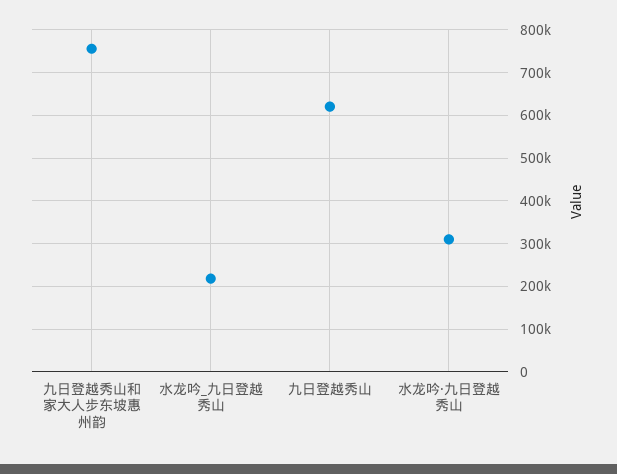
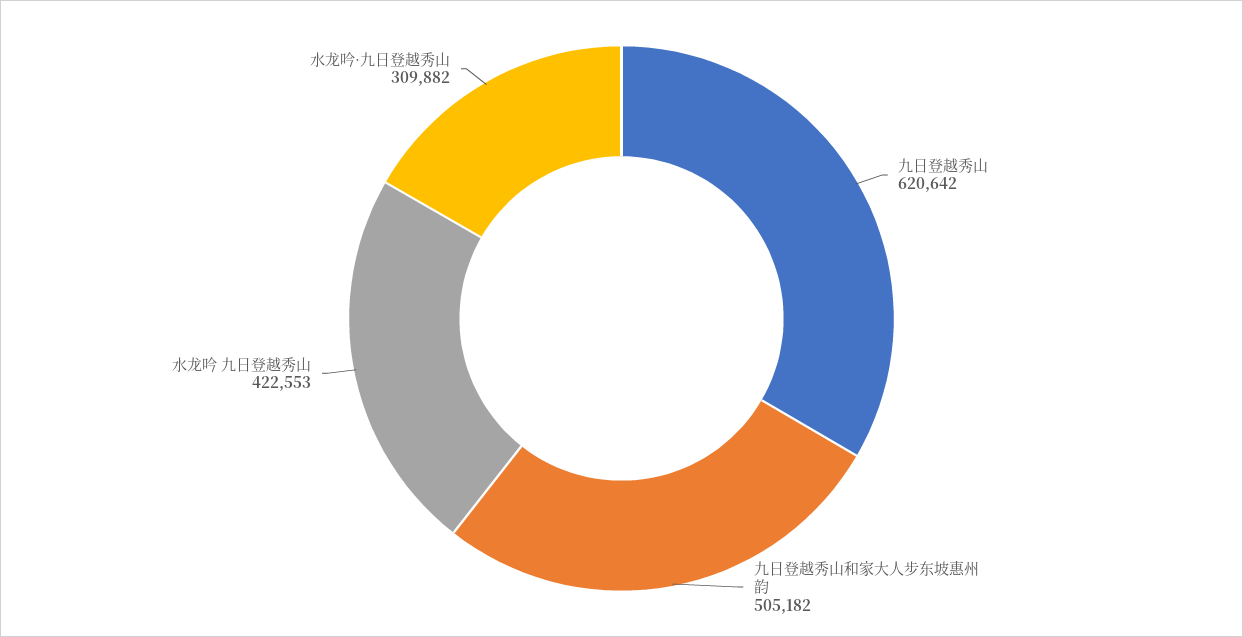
  {
-   "九日登越秀山和家大人步东坡惠州韵": 760000,
+   "九日登越秀山和家大人步东坡惠州韵": 505182,
-   "水龙吟_九日登越秀山": 220000,
+   "水龙吟_九日登越秀山": 422553,
    "九日登越秀山": 620642,
    "水龙吟·九日登越秀山": 309882
  }

